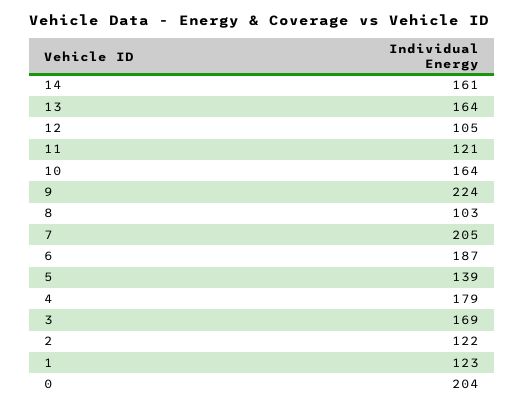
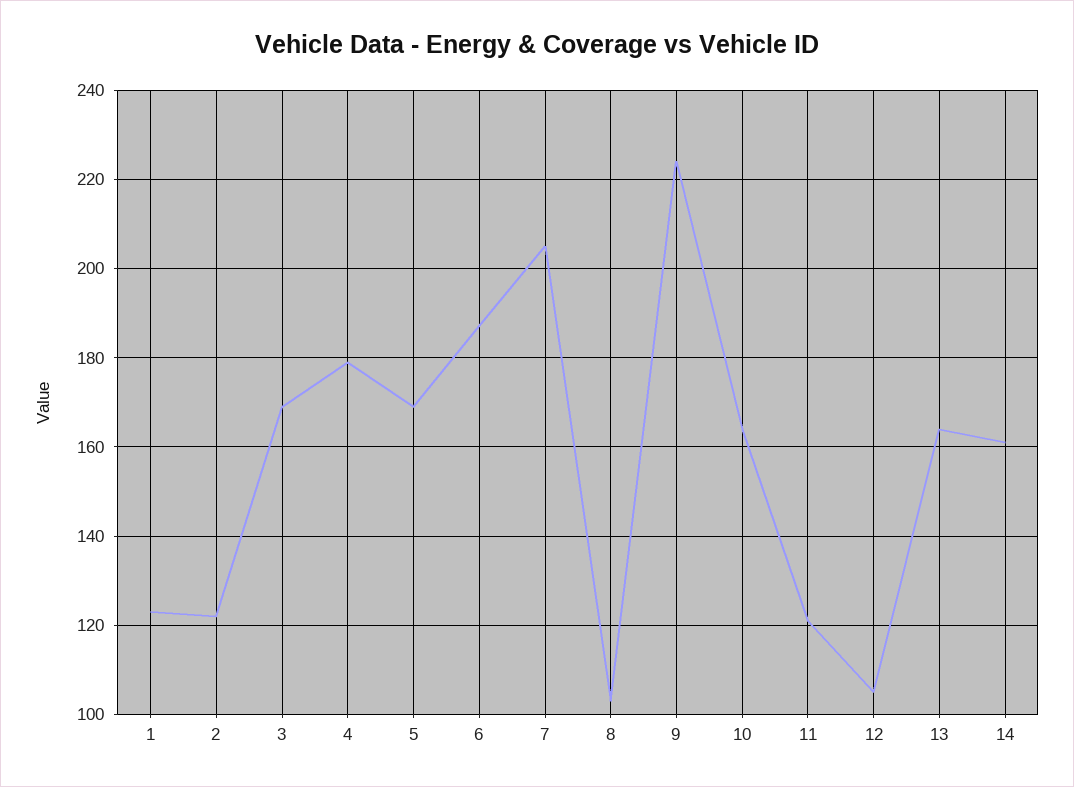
  {
    "14": 161,
    "13": 164,
    "12": 105,
    "11": 121,
    "10": 164,
    "9": 224,
    "8": 103,
    "7": 205,
    "6": 187,
-   "5": 139,
+   "5": 170,
    "4": 179,
    "3": 169,
    "2": 122,
-   "1": 123,
+   "1": 123
-   "0": 204
  }

